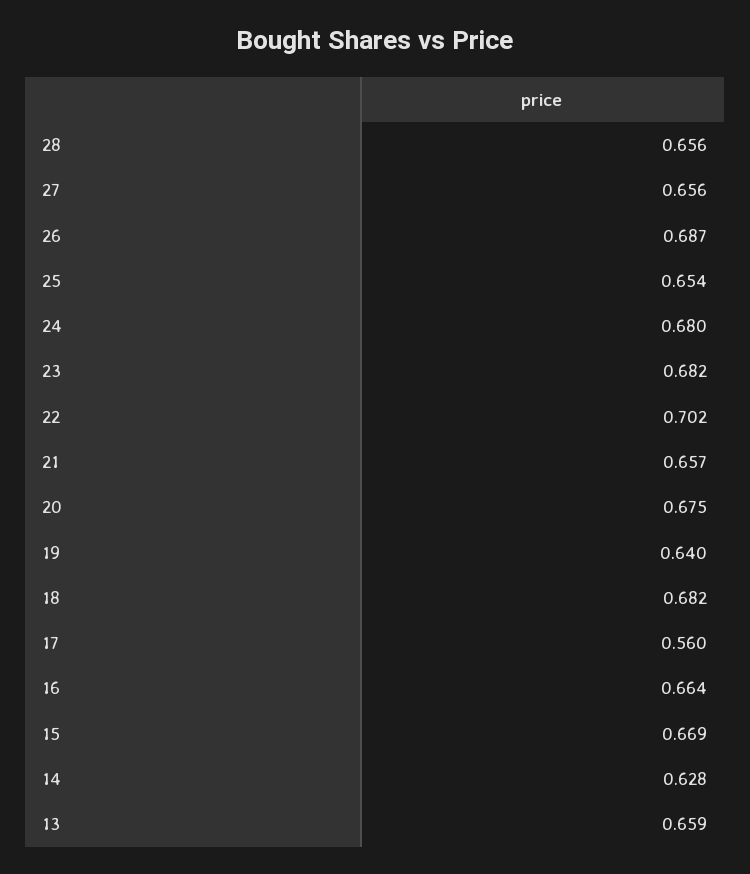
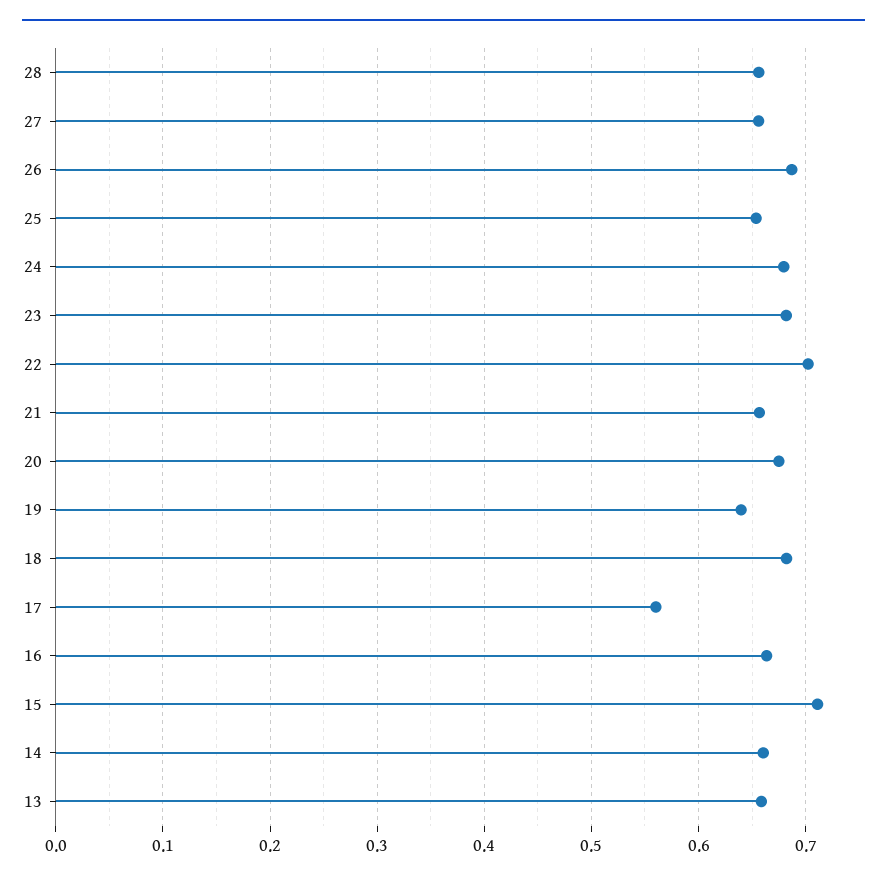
  {
    "28": 0.656,
    "27": 0.656,
    "26": 0.687,
    "25": 0.654,
    "24": 0.68,
    "23": 0.682,
    "22": 0.702,
    "21": 0.657,
    "20": 0.675,
    "19": 0.64,
    "18": 0.682,
    "17": 0.56,
    "16": 0.664,
-   "15": 0.669,
+   "15": 0.71,
-   "14": 0.628,
+   "14": 0.66,
    "13": 0.659
  }

